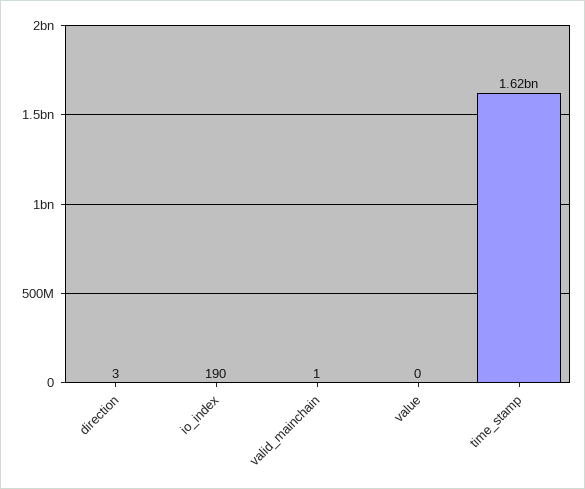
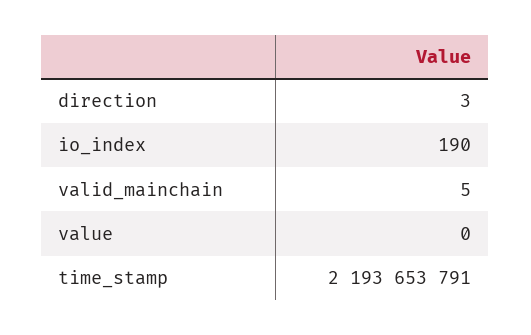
  {
    "direction": 3,
    "io_index": 190,
-   "valid_mainchain": 1,
+   "valid_mainchain": 5,
    "value": 0,
-   "time_stamp": 1620000000
+   "time_stamp": 2193653791
  }

